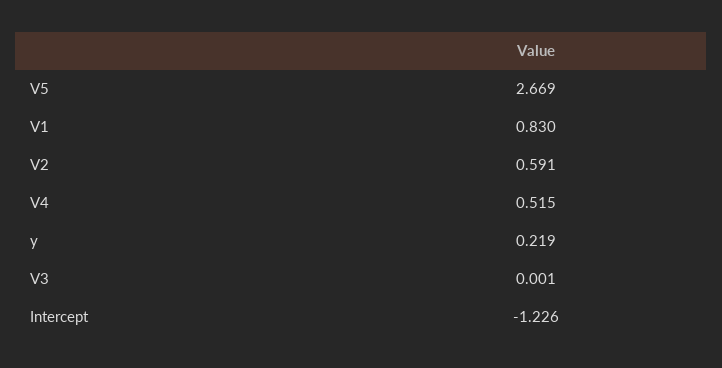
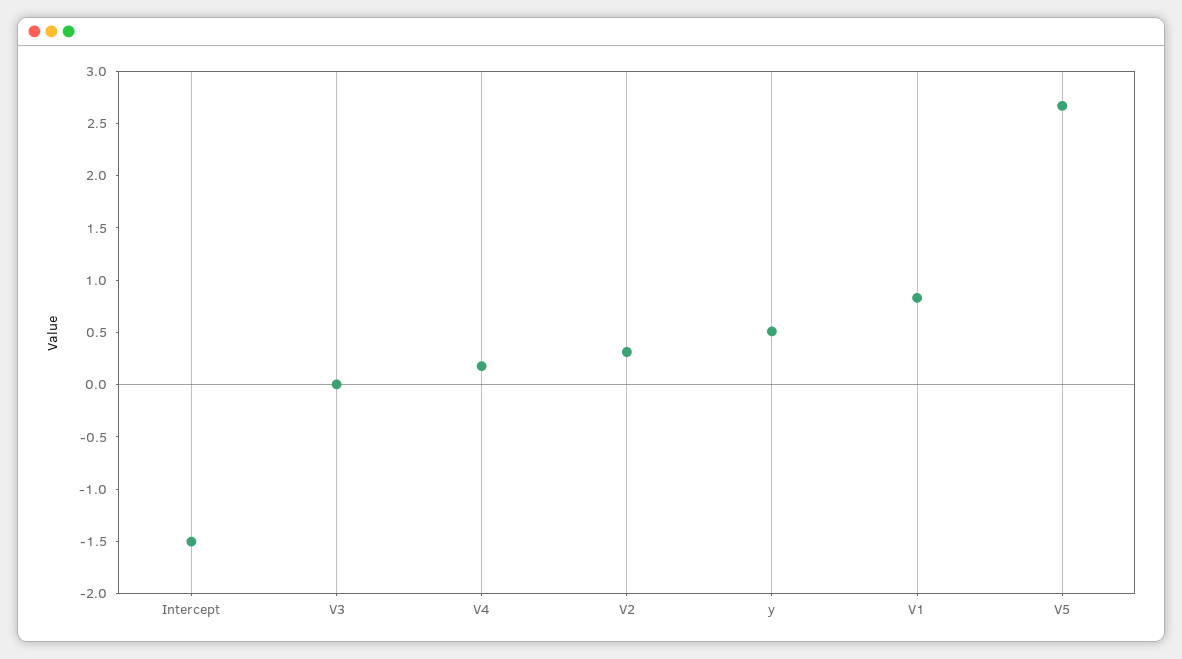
  {
    "V5": 2.669,
    "V1": 0.83,
-   "V2": 0.591,
+   "V2": 0.3,
-   "V4": 0.515,
+   "V4": 0.2,
-   "y": 0.219,
+   "y": 0.5,
    "V3": 0.001,
-   "Intercept": -1.226
+   "Intercept": -1.5
  }

